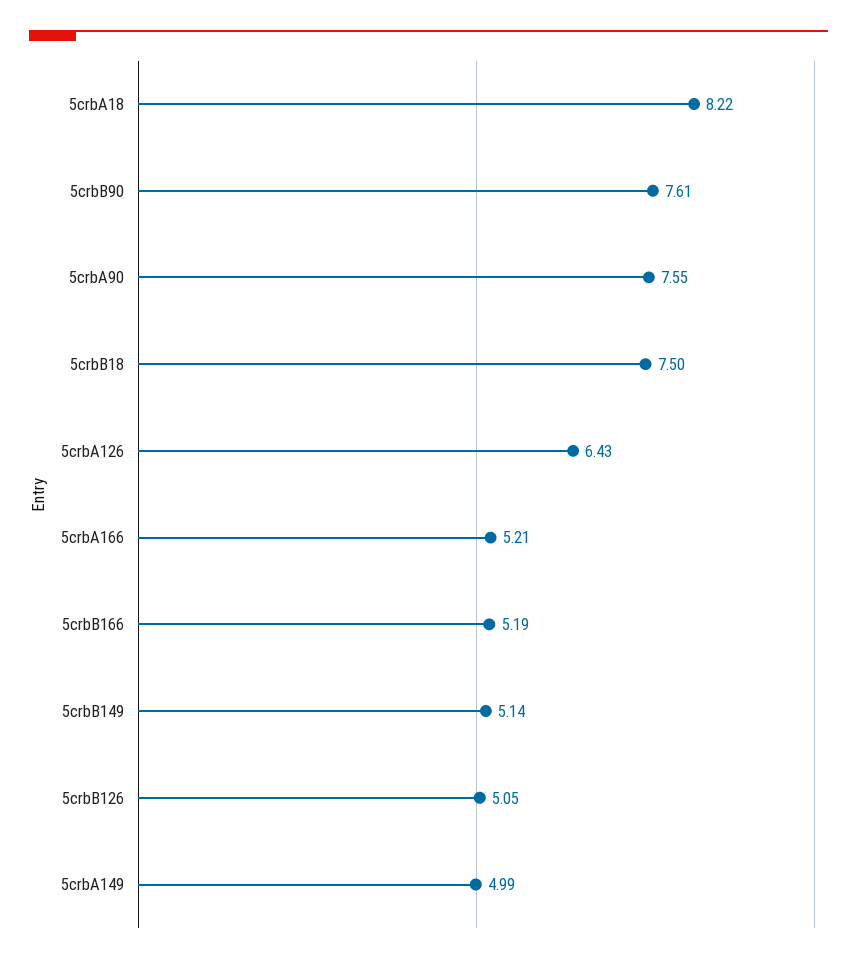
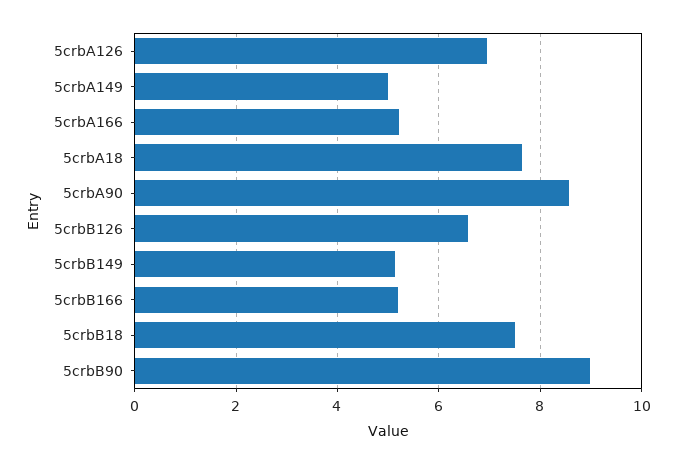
  {
-   "5crbA18": 8.22,
+   "5crbA18": 7.6,
-   "5crbB90": 7.61,
+   "5crbB90": 9,
-   "5crbA90": 7.55,
+   "5crbA90": 8.6,
    "5crbB18": 7.5,
-   "5crbA126": 6.43,
+   "5crbA126": 7,
    "5crbA166": 5.21,
    "5crbB166": 5.19,
    "5crbB149": 5.14,
-   "5crbB126": 5.05,
+   "5crbB126": 6.6,
    "5crbA149": 4.99
  }

